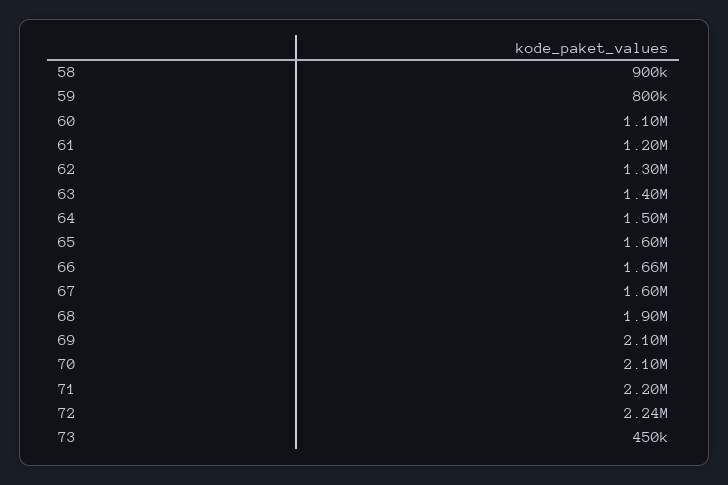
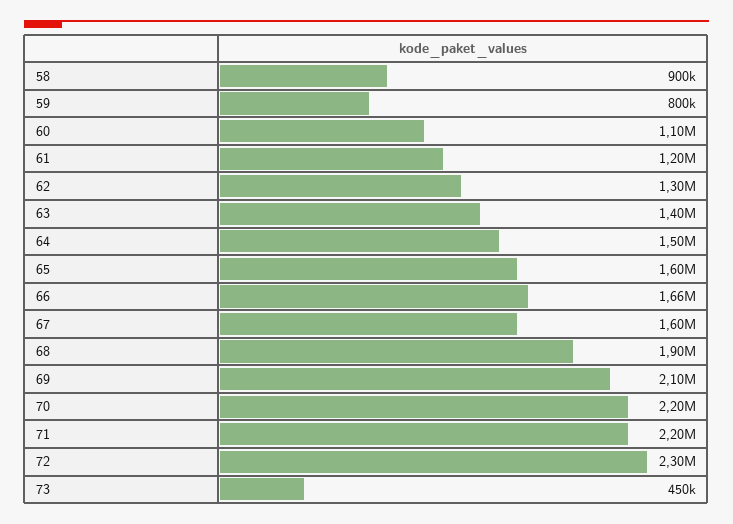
  {
    "58": 900000,
    "59": 800000,
    "60": 1100000,
    "61": 1200000,
    "62": 1300000,
    "63": 1400000,
    "64": 1500000,
    "65": 1600000,
    "66": 1660000,
    "67": 1600000,
    "68": 1900000,
    "69": 2100000,
-   "70": 2100000,
+   "70": 2200000,
    "71": 2200000,
-   "72": 2240000,
+   "72": 2300000,
    "73": 450000
  }

